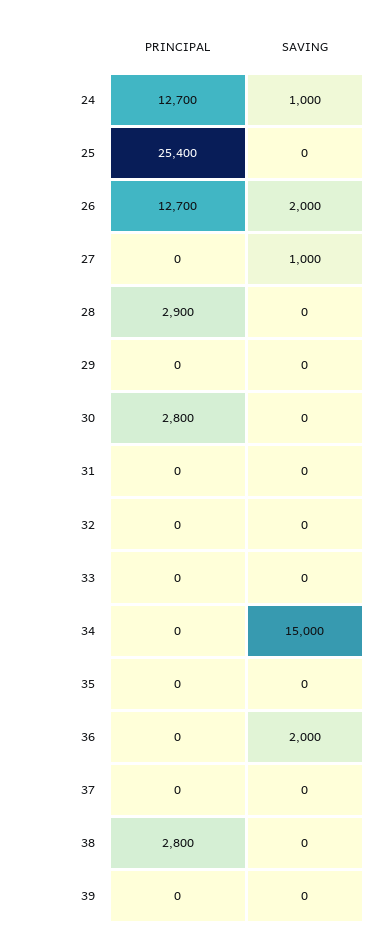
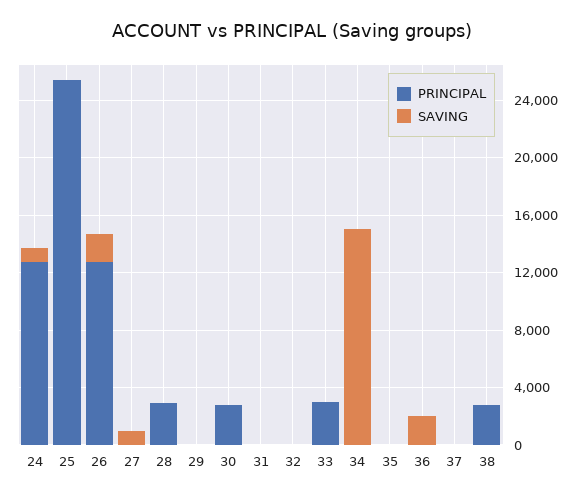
  {
    "PRINCIPAL": {
      "24": 12700,
      "25": 25400,
      "26": 12700,
      "27": 0,
      "28": 2900,
      "29": 0,
      "30": 2800,
      "31": 0,
      "32": 0,
-     "33": 0,
+     "33": 3000,
      "34": 0,
      "35": 0,
      "36": 0,
      "37": 0,
-     "38": 2800,
+     "38": 2800
-     "39": 0
    },
    "SAVING": {
      "24": 1000,
      "25": 0,
      "26": 2000,
      "27": 1000,
      "28": 0,
      "29": 0,
      "30": 0,
      "31": 0,
      "32": 0,
      "33": 0,
      "34": 15000,
      "35": 0,
      "36": 2000,
      "37": 0,
-     "38": 0,
+     "38": 0
-     "39": 0
    }
  }

